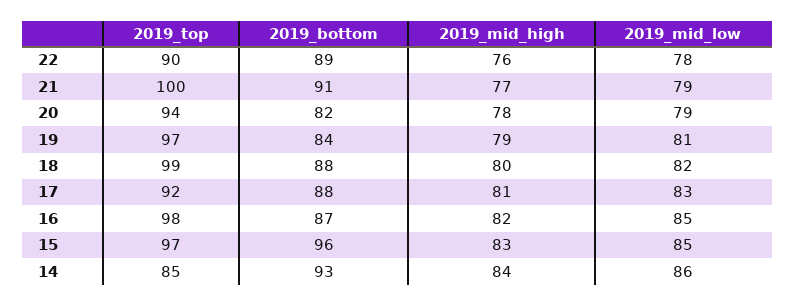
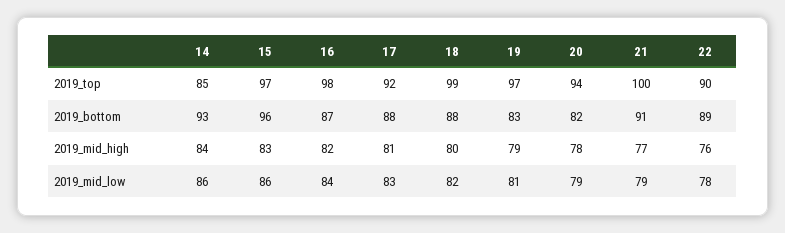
  {
    "2019_top": {
      "22": 90,
      "21": 100,
      "20": 94,
      "19": 97,
      "18": 99,
      "17": 92,
      "16": 98,
      "15": 97,
      "14": 85
    },
    "2019_bottom": {
      "22": 89,
      "21": 91,
      "20": 82,
-     "19": 84,
+     "19": 83,
      "18": 88,
      "17": 88,
      "16": 87,
      "15": 96,
      "14": 93
    },
    "2019_mid_high": {
      "22": 76,
      "21": 77,
      "20": 78,
      "19": 79,
      "18": 80,
      "17": 81,
      "16": 82,
      "15": 83,
      "14": 84
    },
    "2019_mid_low": {
      "22": 78,
      "21": 79,
      "20": 79,
      "19": 81,
      "18": 82,
      "17": 83,
-     "16": 85,
+     "16": 84,
-     "15": 85,
+     "15": 86,
      "14": 86
    }
  }

